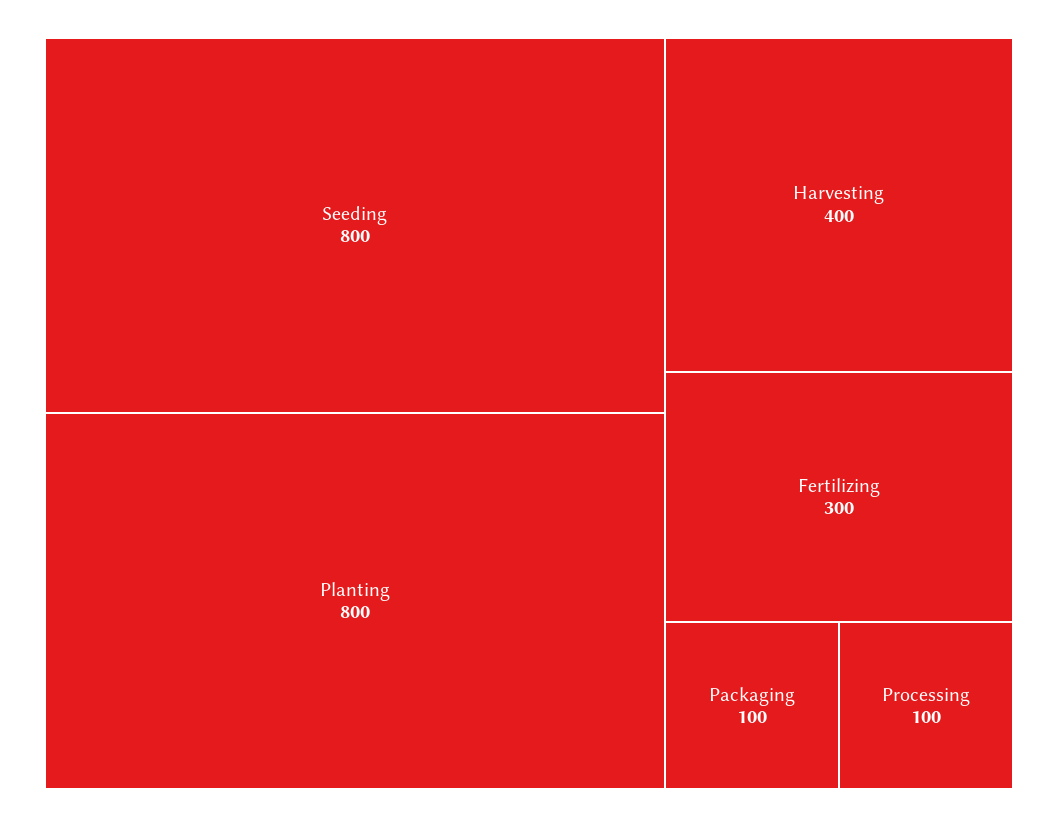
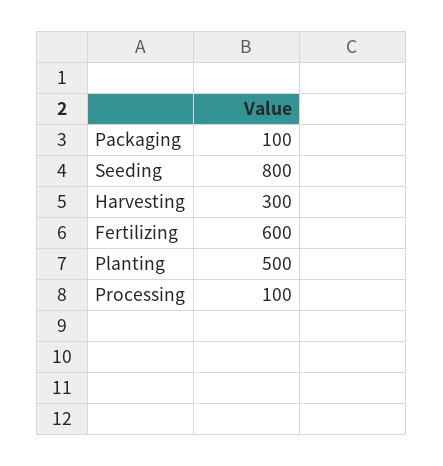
  {
    "Seeding": 800,
-   "Planting": 800,
+   "Planting": 500,
-   "Harvesting": 400,
+   "Harvesting": 300,
-   "Fertilizing": 300,
+   "Fertilizing": 600,
    "Packaging": 100,
    "Processing": 100
  }

